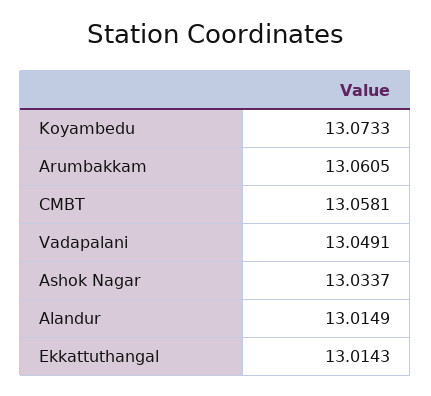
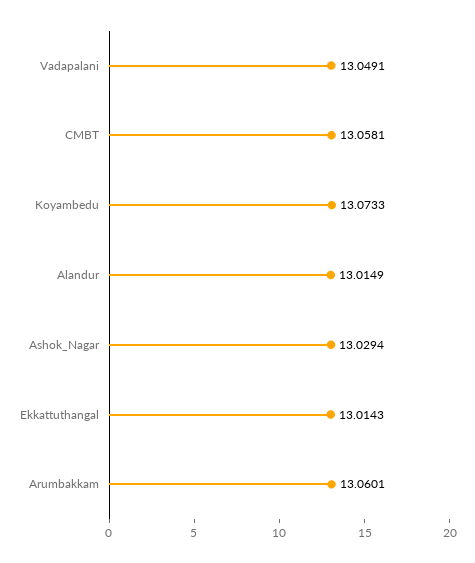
  {
    "Koyambedu": 13.0733,
-   "Arumbakkam": 13.0605,
+   "Arumbakkam": 13.0601,
    "CMBT": 13.0581,
    "Vadapalani": 13.0491,
-   "Ashok Nagar": 13.0337,
+   "Ashok Nagar": 13.0294,
    "Alandur": 13.0149,
    "Ekkattuthangal": 13.0143
  }

